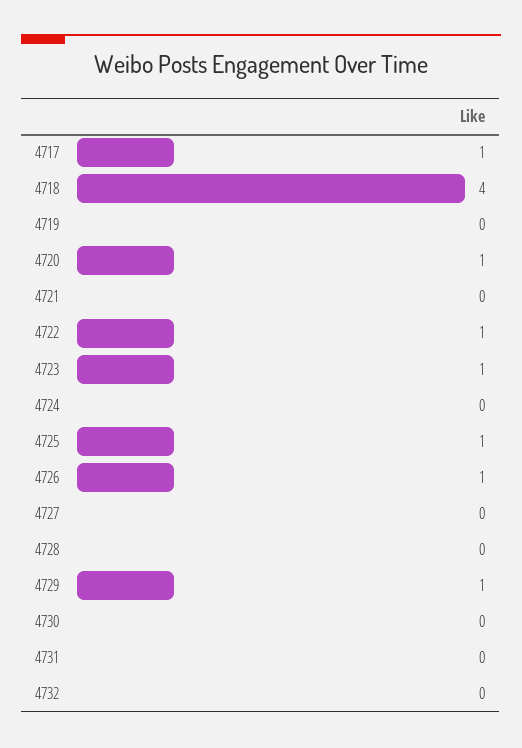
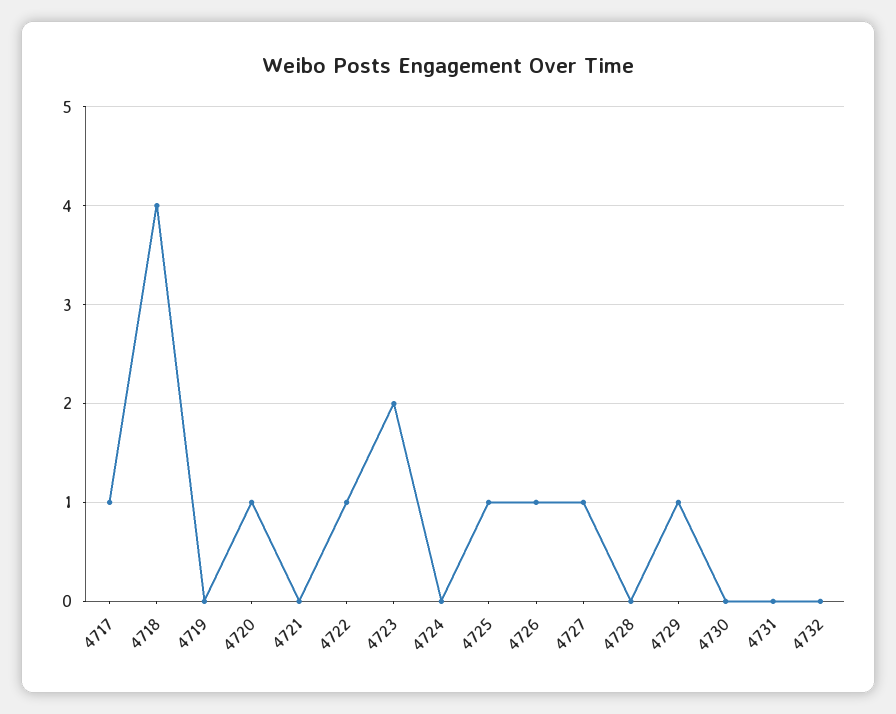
  {
    "4717": 1,
    "4718": 4,
    "4719": 0,
    "4720": 1,
    "4721": 0,
    "4722": 1,
-   "4723": 1,
+   "4723": 2,
    "4724": 0,
    "4725": 1,
    "4726": 1,
-   "4727": 0,
+   "4727": 1,
    "4728": 0,
    "4729": 1,
    "4730": 0,
    "4731": 0,
    "4732": 0
  }

